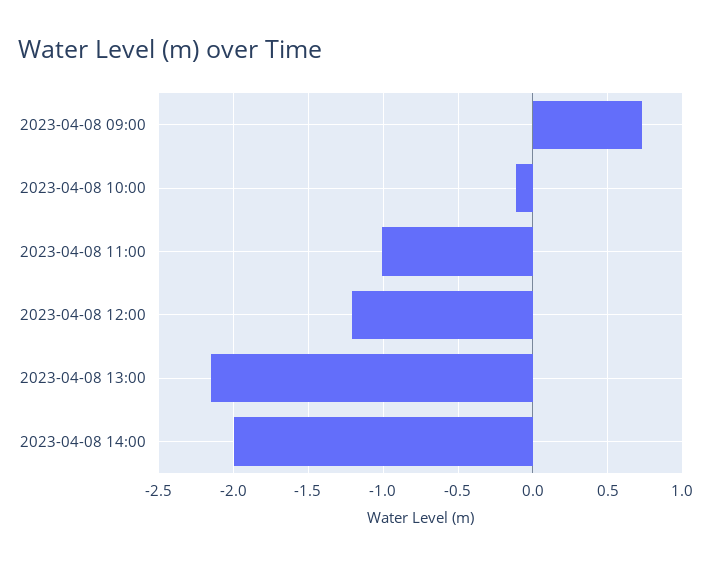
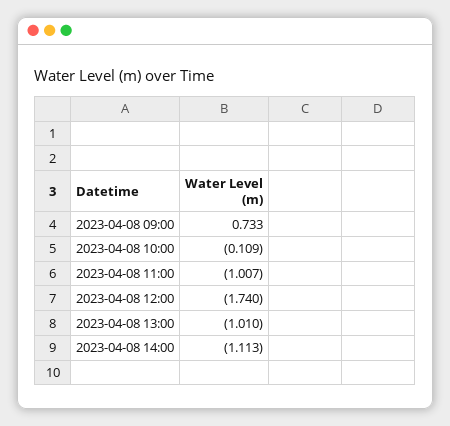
  {
    "2023-04-08 09:00": 0.733,
    "2023-04-08 10:00": -0.109,
    "2023-04-08 11:00": -1.007,
-   "2023-04-08 12:00": -1.2,
+   "2023-04-08 12:00": -1.74,
-   "2023-04-08 13:00": -2.15,
+   "2023-04-08 13:00": -1.01,
-   "2023-04-08 14:00": -2
+   "2023-04-08 14:00": -1.113
  }

